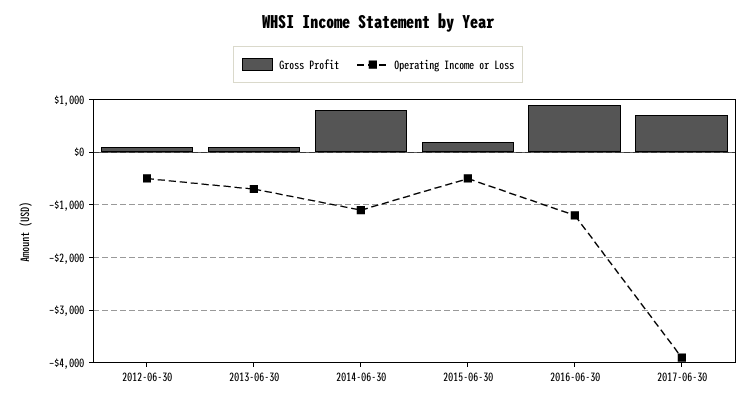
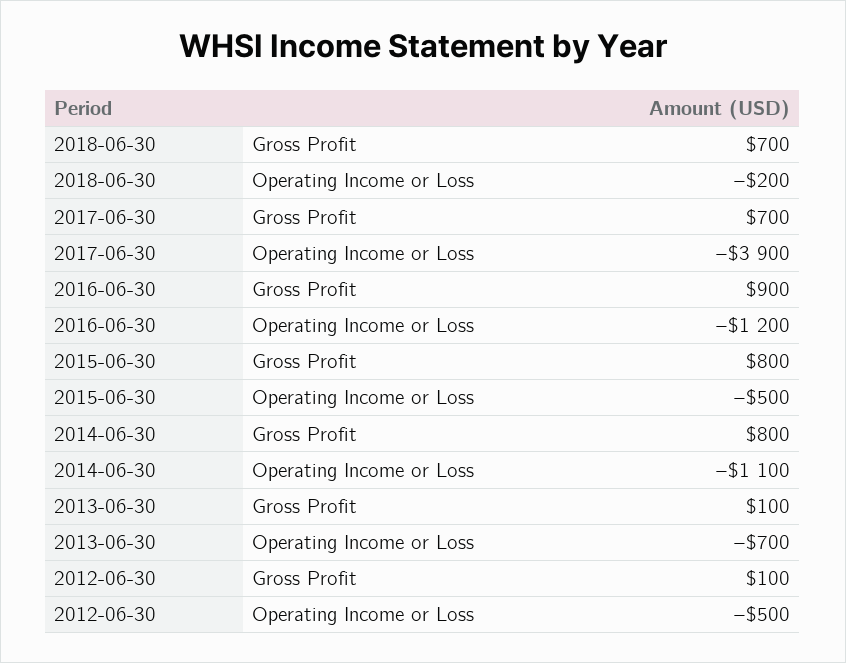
  {
    "Gross Profit": {
      "2012-06-30": 100,
      "2013-06-30": 100,
      "2014-06-30": 800,
-     "2015-06-30": 200,
+     "2015-06-30": 800,
      "2016-06-30": 900,
-     "2017-06-30": 700
+     "2017-06-30": 700,
+     "2018-06-30": 700
    },
    "Operating Income or Loss": {
      "2012-06-30": -500,
      "2013-06-30": -700,
      "2014-06-30": -1100,
      "2015-06-30": -500,
      "2016-06-30": -1200,
-     "2017-06-30": -3900
+     "2017-06-30": -3900,
+     "2018-06-30": -200
    }
  }

